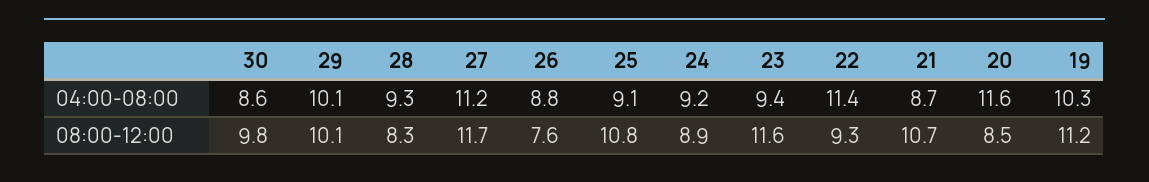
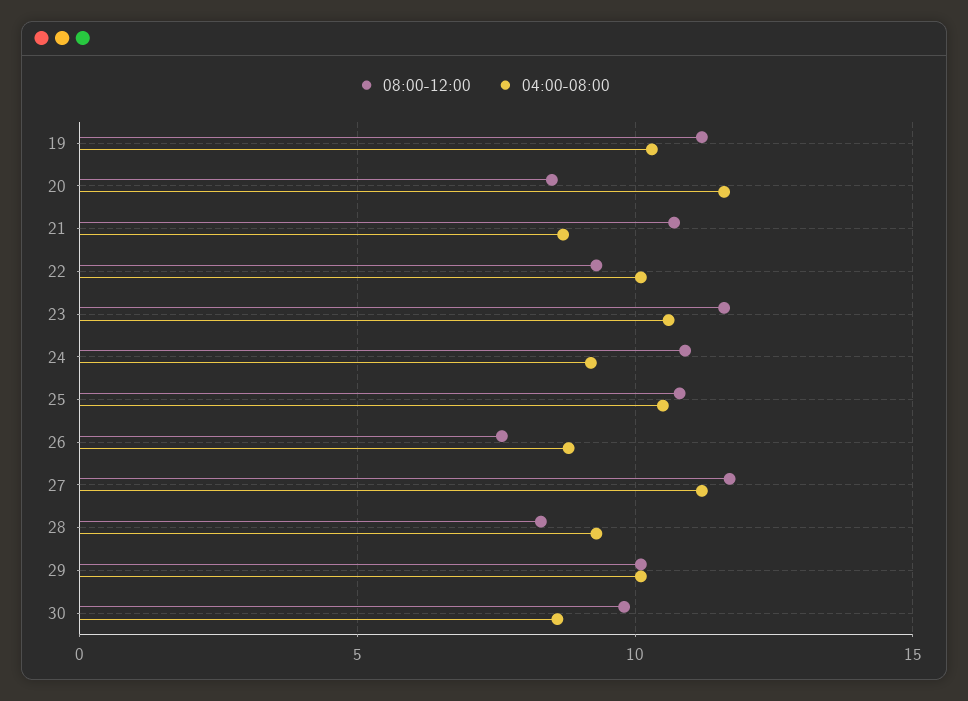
  {
    "04:00-08:00": {
      "30": 8.6,
      "29": 10.1,
      "28": 9.3,
      "27": 11.2,
      "26": 8.8,
-     "25": 9.1,
+     "25": 10.5,
      "24": 9.2,
-     "23": 9.4,
+     "23": 10.5,
-     "22": 11.4,
+     "22": 10,
      "21": 8.7,
      "20": 11.6,
      "19": 10.3
    },
    "08:00-12:00": {
      "30": 9.8,
      "29": 10.1,
      "28": 8.3,
      "27": 11.7,
      "26": 7.6,
      "25": 10.8,
-     "24": 8.9,
+     "24": 11,
      "23": 11.6,
      "22": 9.3,
      "21": 10.7,
      "20": 8.5,
      "19": 11.2
    }
  }

